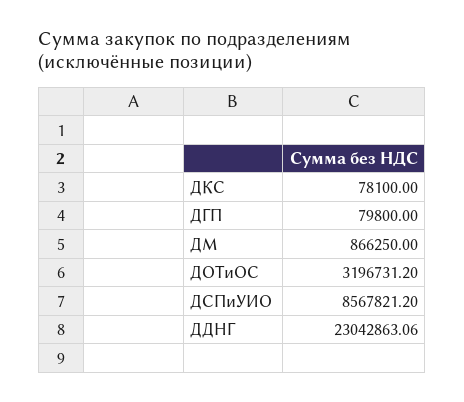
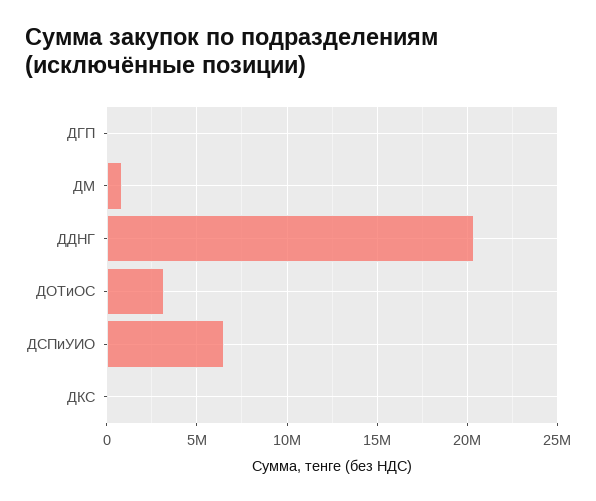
  {
    "ДКС": 78100,
    "ДГП": 79800,
    "ДМ": 866250,
    "ДОТиОС": 3196731.2,
-   "ДСПиУИО": 8567821.2,
+   "ДСПиУИО": 6500000,
-   "ДДНГ": 23042863.06
+   "ДДНГ": 20500000
  }

